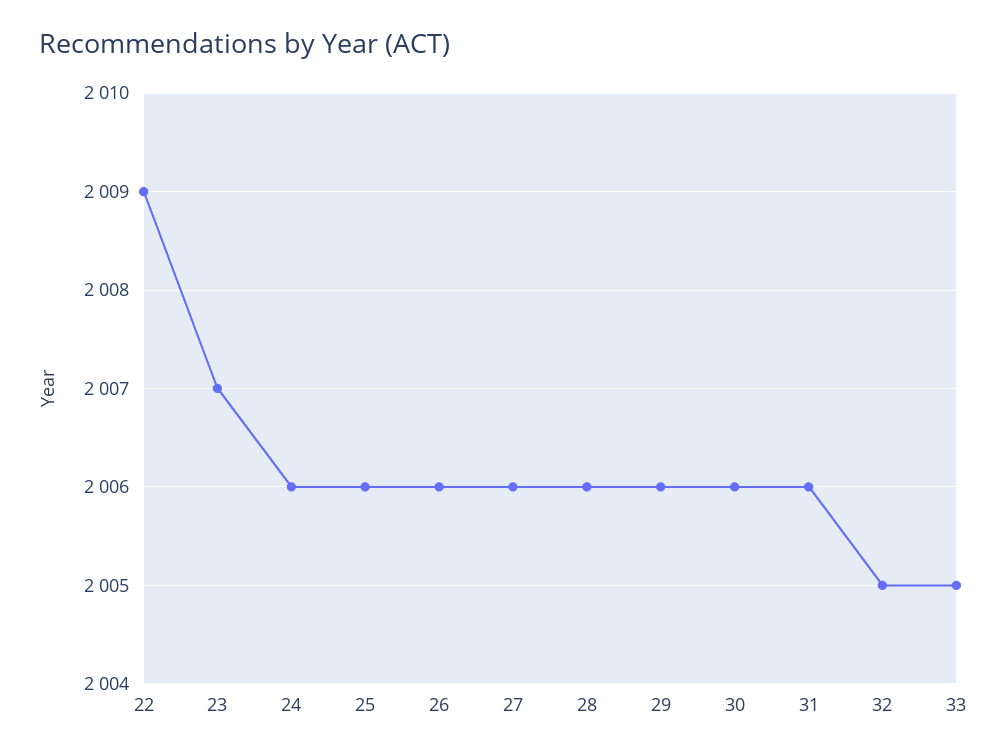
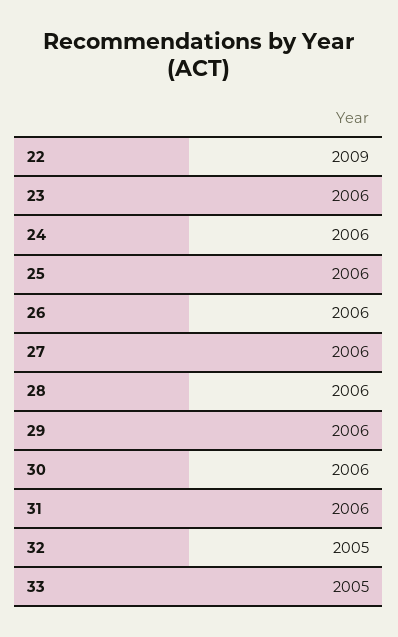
  {
    "22": 2009,
-   "23": 2007,
+   "23": 2006,
    "24": 2006,
    "25": 2006,
    "26": 2006,
    "27": 2006,
    "28": 2006,
    "29": 2006,
    "30": 2006,
    "31": 2006,
    "32": 2005,
    "33": 2005
  }

